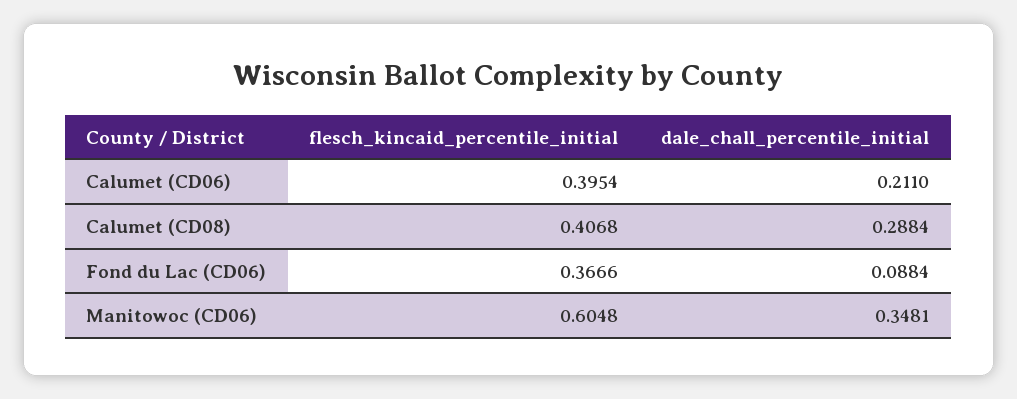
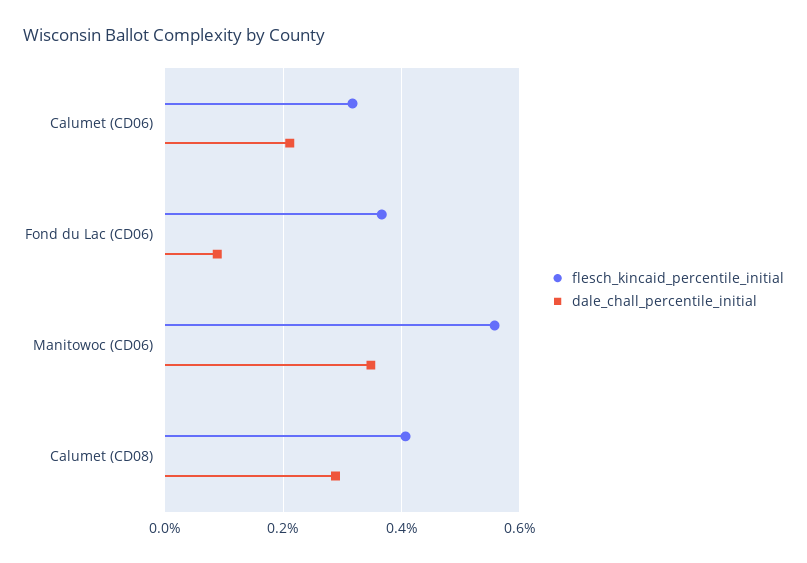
  {
    "flesch_kincaid_percentile_initial": {
-     "Calumet (CD06)": 0.3954,
+     "Calumet (CD06)": 0.32,
      "Calumet (CD08)": 0.4068,
      "Fond du Lac (CD06)": 0.3666,
-     "Manitowoc (CD06)": 0.6048
+     "Manitowoc (CD06)": 0.56
    },
    "dale_chall_percentile_initial": {
      "Calumet (CD06)": 0.211,
      "Calumet (CD08)": 0.2884,
      "Fond du Lac (CD06)": 0.0884,
      "Manitowoc (CD06)": 0.3481
    }
  }

